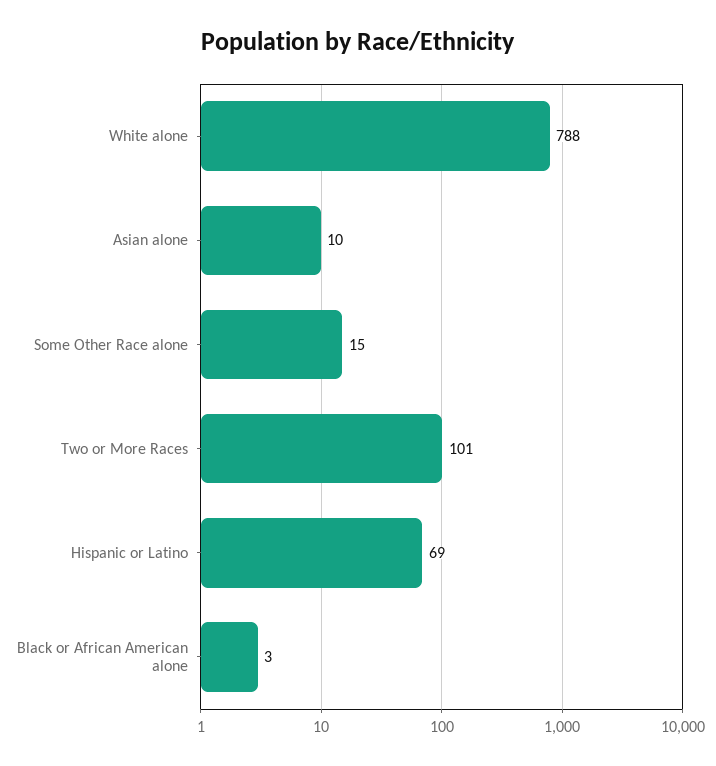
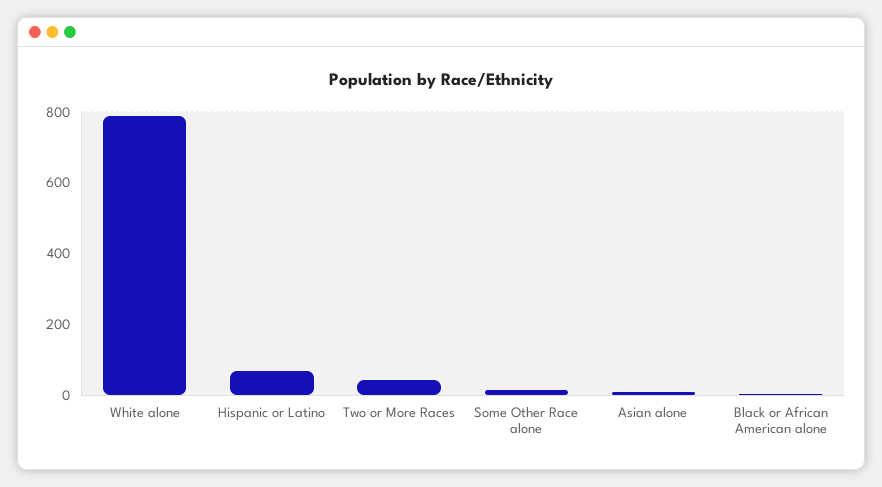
  {
    "White alone": 788,
    "Asian alone": 10,
    "Some Other Race alone": 15,
-   "Two or More Races": 101,
+   "Two or More Races": 40,
    "Hispanic or Latino": 69,
    "Black or African American alone": 3
  }

